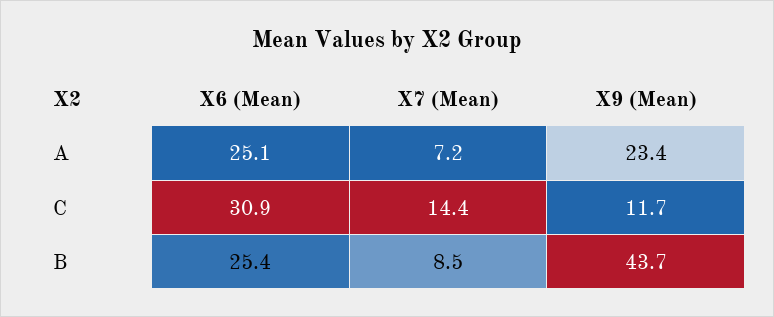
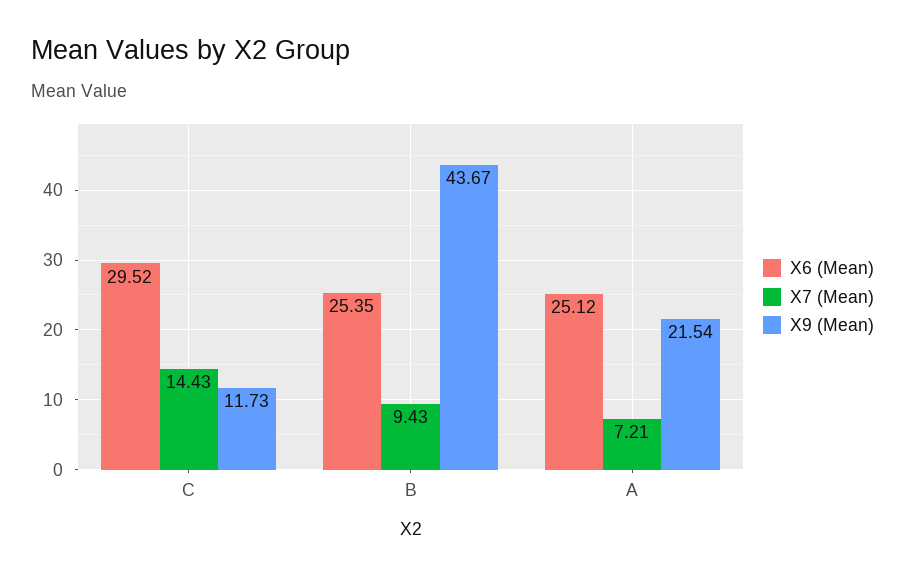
  {
    "X6 (Mean)": {
      "A": 25.12,
-     "C": 30.9,
+     "C": 29.52,
      "B": 25.35
    },
    "X7 (Mean)": {
      "A": 7.21,
      "C": 14.43,
-     "B": 8.5
+     "B": 9.43
    },
    "X9 (Mean)": {
-     "A": 23.4,
+     "A": 21.54,
      "C": 11.73,
      "B": 43.67
    }
  }

